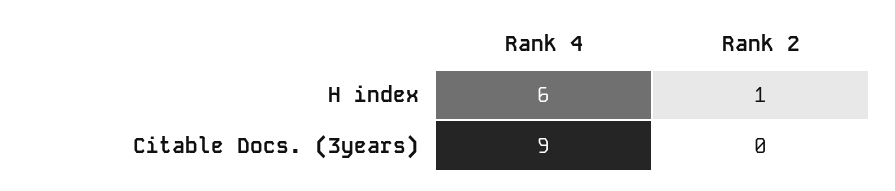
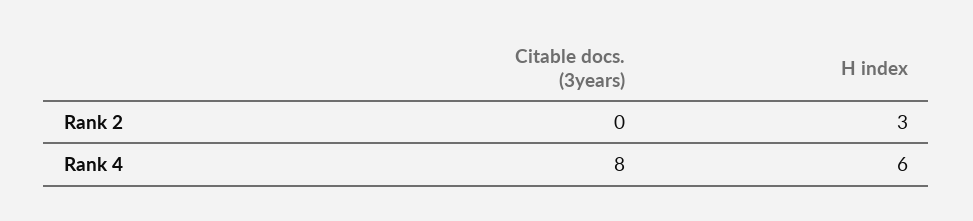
  {
    "Rank 4": {
      "H index": 6,
-     "Citable Docs. (3years)": 9
+     "Citable Docs. (3years)": 8
    },
    "Rank 2": {
-     "H index": 1,
+     "H index": 3,
      "Citable Docs. (3years)": 0
    }
  }

